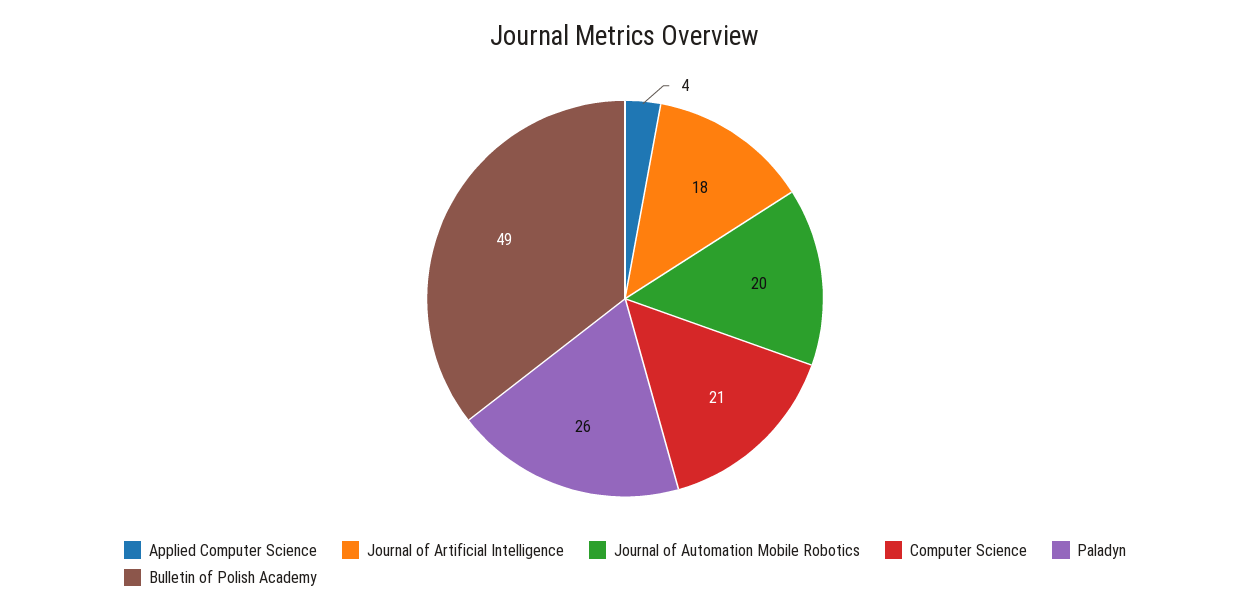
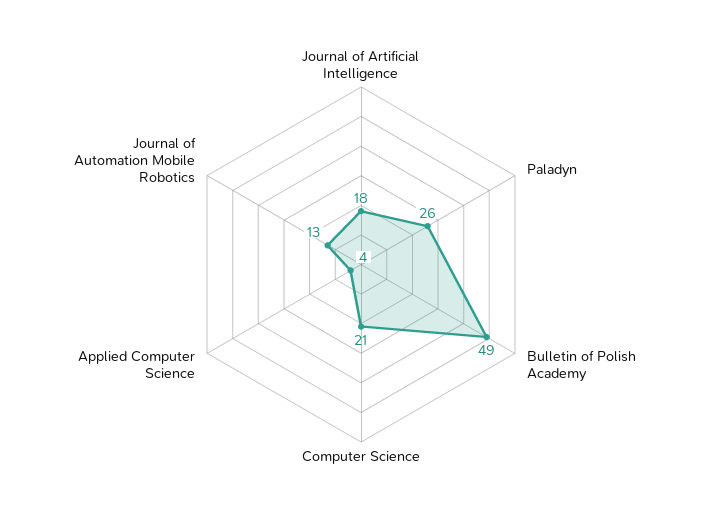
  {
    "Applied Computer Science": 4,
    "Journal of Artificial Intelligence": 18,
-   "Journal of Automation Mobile Robotics": 20,
+   "Journal of Automation Mobile Robotics": 13,
    "Computer Science": 21,
    "Paladyn": 26,
    "Bulletin of Polish Academy": 49
  }

